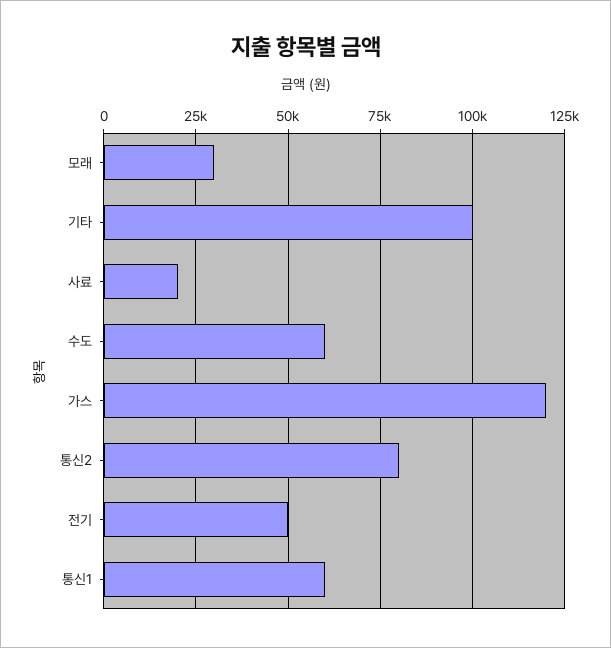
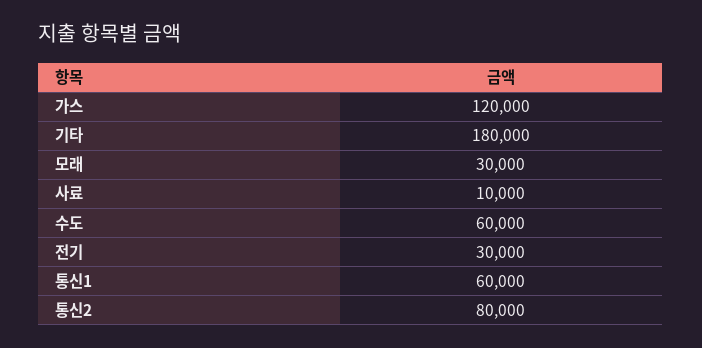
  {
    "모래": 30000,
-   "기타": 100000,
+   "기타": 180000,
-   "사료": 20000,
+   "사료": 10000,
    "수도": 60000,
    "가스": 120000,
    "통신2": 80000,
-   "전기": 50000,
+   "전기": 30000,
    "통신1": 60000
  }

